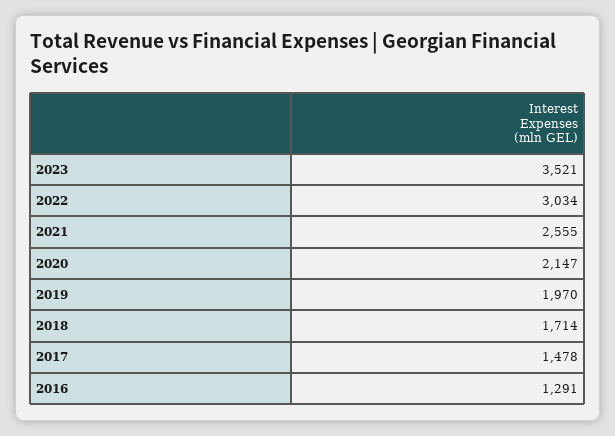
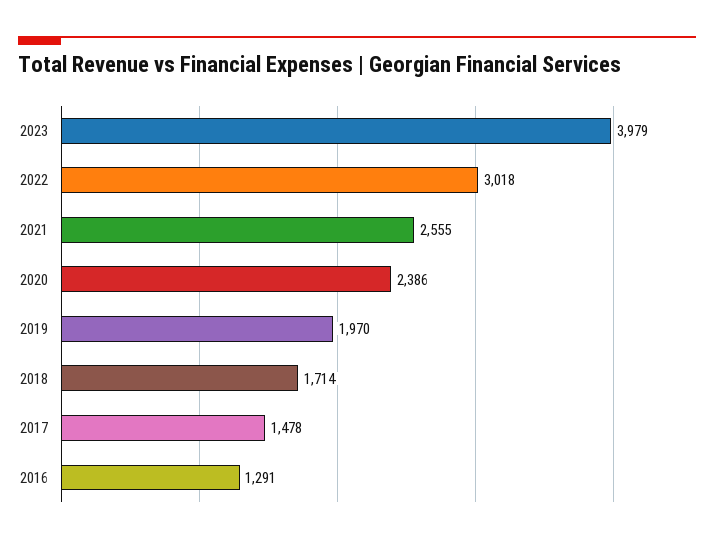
  {
-   "2023": 3521,
+   "2023": 3979,
-   "2022": 3034,
+   "2022": 3018,
    "2021": 2555,
-   "2020": 2147,
+   "2020": 2386,
    "2019": 1970,
    "2018": 1714,
    "2017": 1478,
    "2016": 1291
  }

